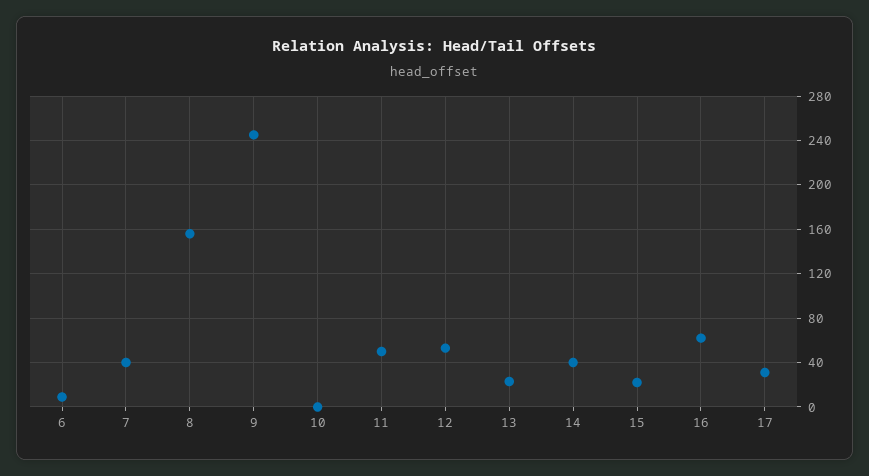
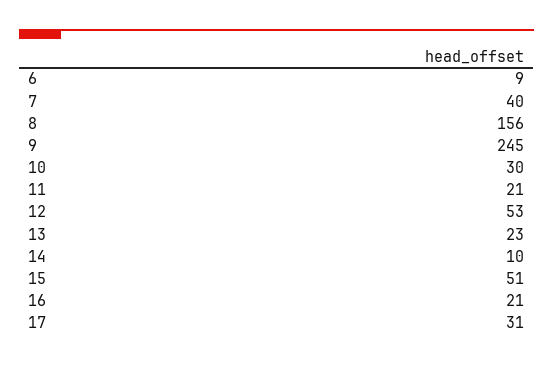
  {
    "6": 9,
    "7": 40,
    "8": 156,
    "9": 245,
-   "10": 0,
+   "10": 30,
-   "11": 50,
+   "11": 21,
    "12": 53,
    "13": 23,
-   "14": 40,
+   "14": 10,
-   "15": 20,
+   "15": 51,
-   "16": 60,
+   "16": 21,
    "17": 31
  }

